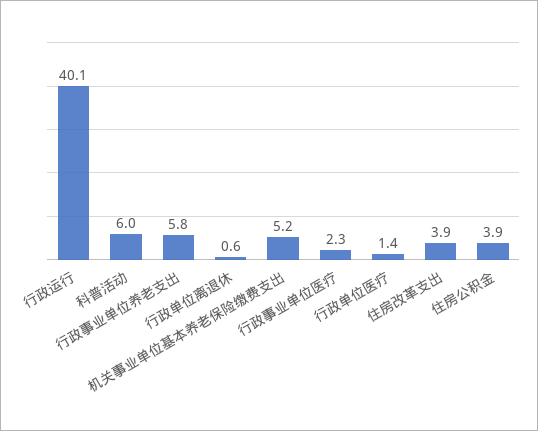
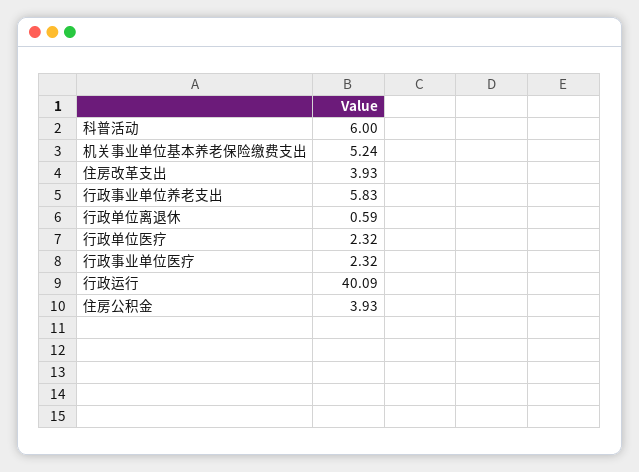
  {
    "行政运行": 40.09,
    "科普活动": 6,
    "行政事业单位养老支出": 5.83,
    "行政单位离退休": 0.59,
    "机关事业单位基本养老保险缴费支出": 5.24,
    "行政事业单位医疗": 2.32,
-   "行政单位医疗": 1.4,
+   "行政单位医疗": 2.32,
    "住房改革支出": 3.93,
    "住房公积金": 3.93
  }

